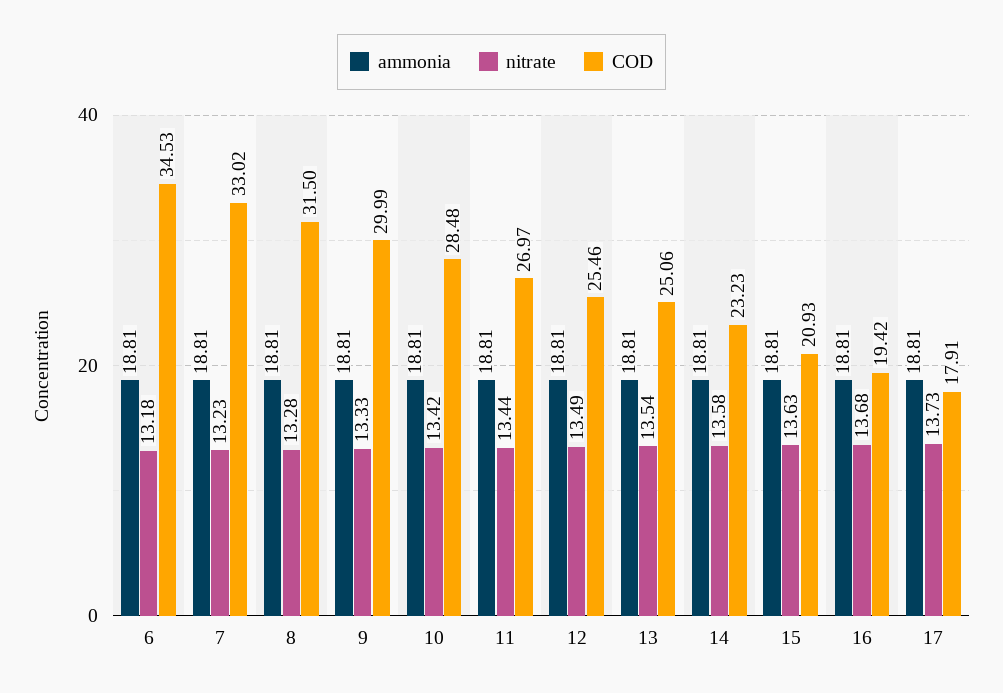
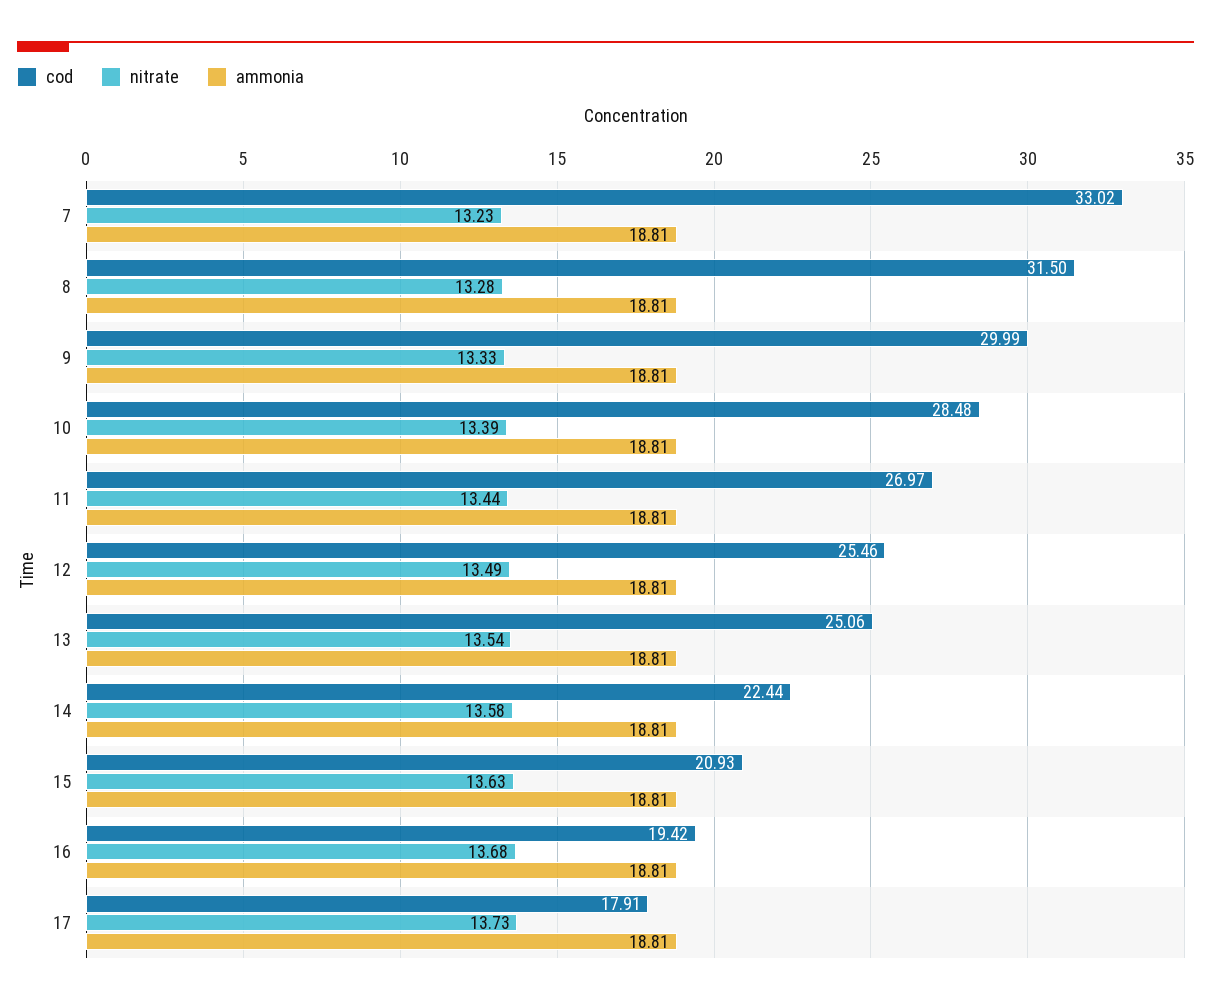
  {
    "ammonia": {
-     "6": 18.81,
      "7": 18.81,
      "8": 18.81,
      "9": 18.81,
      "10": 18.81,
      "11": 18.81,
      "12": 18.81,
      "13": 18.81,
      "14": 18.81,
      "15": 18.81,
      "16": 18.81,
      "17": 18.81
    },
    "nitrate": {
-     "6": 13.18,
      "7": 13.23,
      "8": 13.28,
      "9": 13.33,
-     "10": 13.42,
+     "10": 13.39,
      "11": 13.44,
      "12": 13.49,
      "13": 13.54,
      "14": 13.58,
      "15": 13.63,
      "16": 13.68,
      "17": 13.73
    },
    "COD": {
-     "6": 34.53,
      "7": 33.02,
      "8": 31.5,
      "9": 29.99,
      "10": 28.48,
      "11": 26.97,
      "12": 25.46,
      "13": 25.06,
-     "14": 23.23,
+     "14": 22.44,
      "15": 20.93,
      "16": 19.42,
      "17": 17.91
    }
  }

